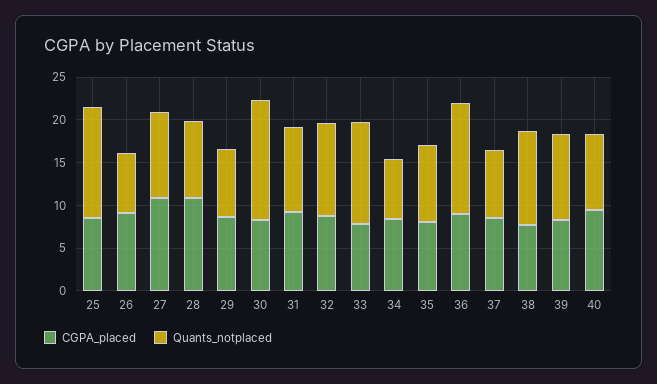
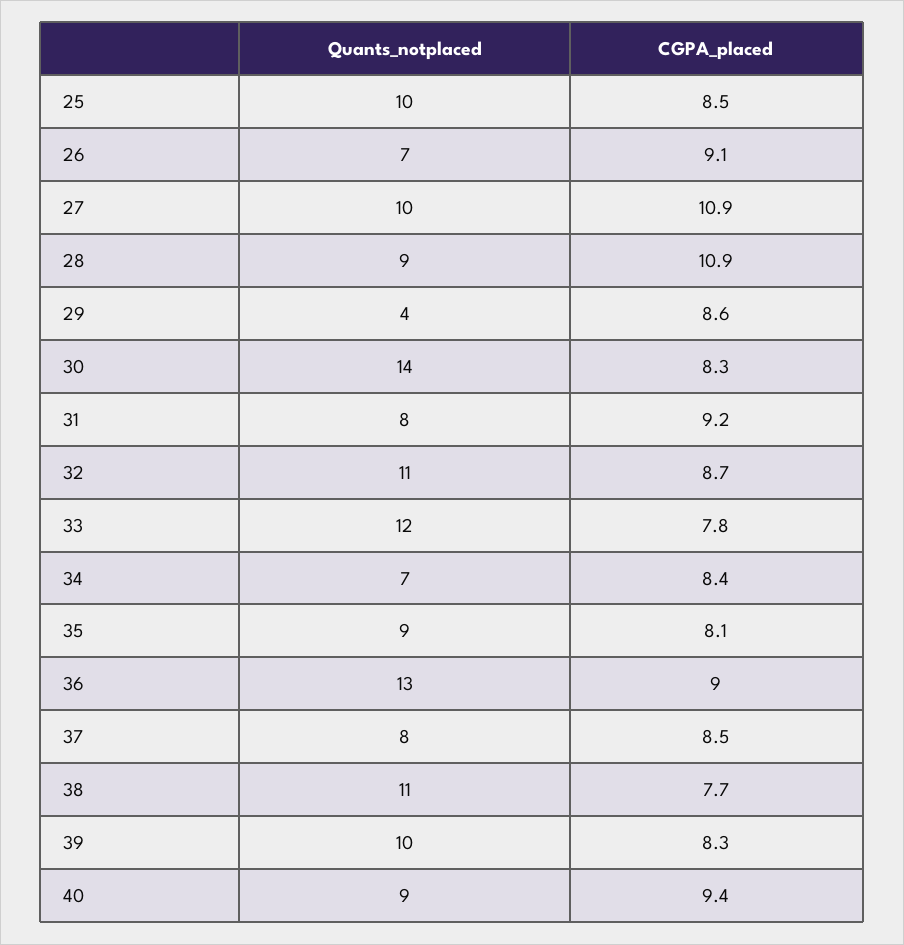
  {
    "CGPA_placed": {
      "25": 8.5,
      "26": 9.1,
      "27": 10.9,
      "28": 10.9,
      "29": 8.6,
      "30": 8.3,
      "31": 9.2,
      "32": 8.7,
      "33": 7.8,
      "34": 8.4,
      "35": 8.1,
      "36": 9,
      "37": 8.5,
      "38": 7.7,
      "39": 8.3,
      "40": 9.4
    },
    "Quants_notplaced": {
-     "25": 13,
+     "25": 10,
      "26": 7,
      "27": 10,
      "28": 9,
-     "29": 8,
+     "29": 4,
      "30": 14,
-     "31": 10,
+     "31": 8,
      "32": 11,
      "33": 12,
      "34": 7,
      "35": 9,
      "36": 13,
      "37": 8,
      "38": 11,
      "39": 10,
      "40": 9
    }
  }

